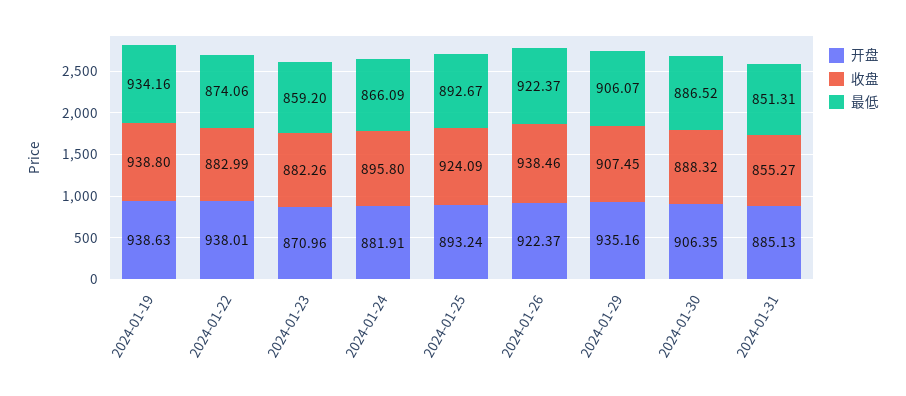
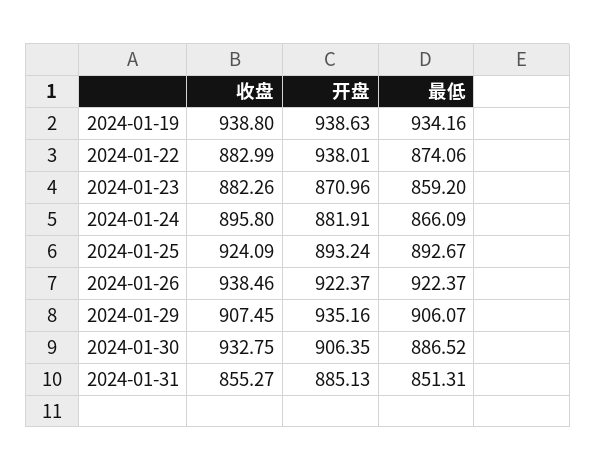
  {
    "开盘": {
      "2024-01-19": 938.63,
      "2024-01-22": 938.01,
      "2024-01-23": 870.96,
      "2024-01-24": 881.91,
      "2024-01-25": 893.24,
      "2024-01-26": 922.37,
      "2024-01-29": 935.16,
      "2024-01-30": 906.35,
      "2024-01-31": 885.13
    },
    "收盘": {
      "2024-01-19": 938.8,
      "2024-01-22": 882.99,
      "2024-01-23": 882.26,
      "2024-01-24": 895.8,
      "2024-01-25": 924.09,
      "2024-01-26": 938.46,
      "2024-01-29": 907.45,
-     "2024-01-30": 888.32,
+     "2024-01-30": 932.75,
      "2024-01-31": 855.27
    },
    "最低": {
      "2024-01-19": 934.16,
      "2024-01-22": 874.06,
      "2024-01-23": 859.2,
      "2024-01-24": 866.09,
      "2024-01-25": 892.67,
      "2024-01-26": 922.37,
      "2024-01-29": 906.07,
      "2024-01-30": 886.52,
      "2024-01-31": 851.31
    }
  }

